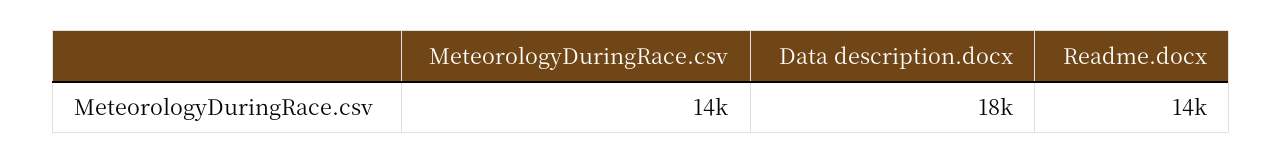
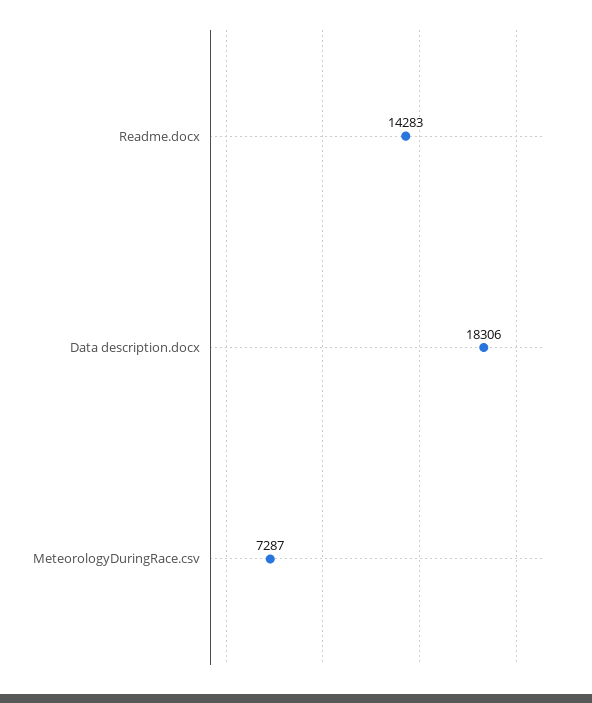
  {
-   "MeteorologyDuringRace.csv": 14000,
+   "MeteorologyDuringRace.csv": 7287,
    "Data description.docx": 18306,
    "Readme.docx": 14283
  }

